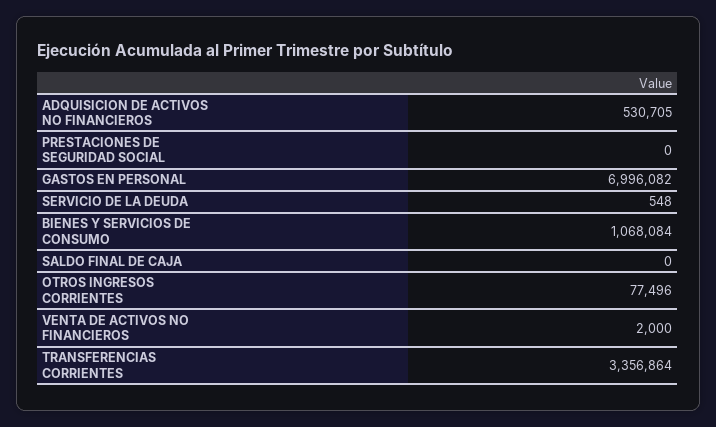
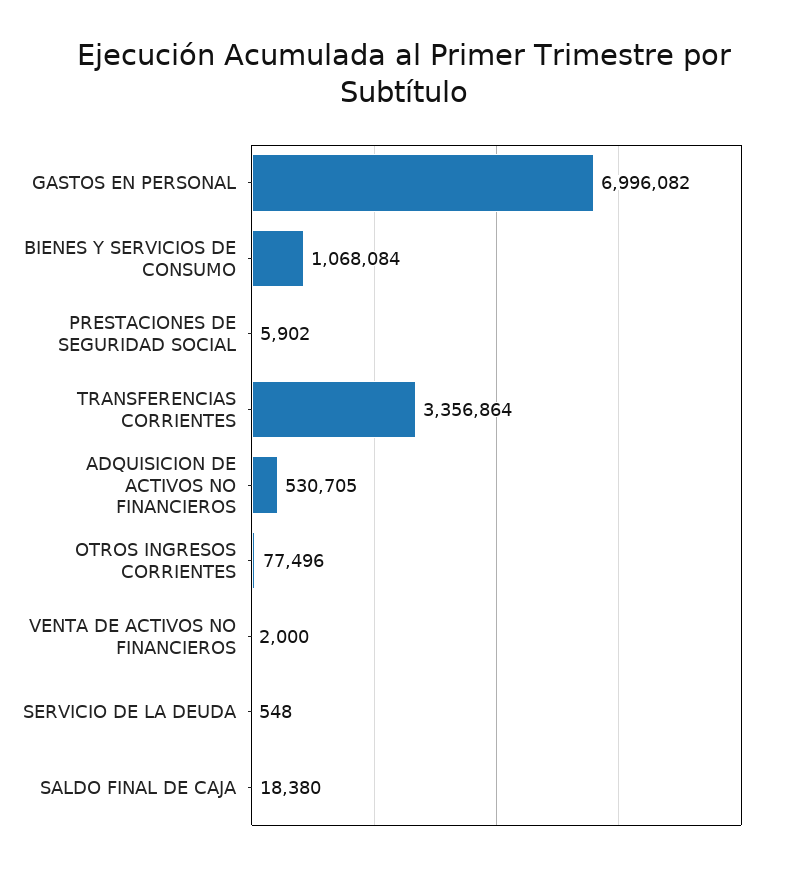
  {
    "ADQUISICION DE ACTIVOS NO FINANCIEROS": 530705,
-   "PRESTACIONES DE SEGURIDAD SOCIAL": 0,
+   "PRESTACIONES DE SEGURIDAD SOCIAL": 5902,
    "GASTOS EN PERSONAL": 6996082,
    "SERVICIO DE LA DEUDA": 548,
    "BIENES Y SERVICIOS DE CONSUMO": 1068084,
-   "SALDO FINAL DE CAJA": 0,
+   "SALDO FINAL DE CAJA": 18380,
    "OTROS INGRESOS CORRIENTES": 77496,
    "VENTA DE ACTIVOS NO FINANCIEROS": 2000,
    "TRANSFERENCIAS CORRIENTES": 3356864
  }

